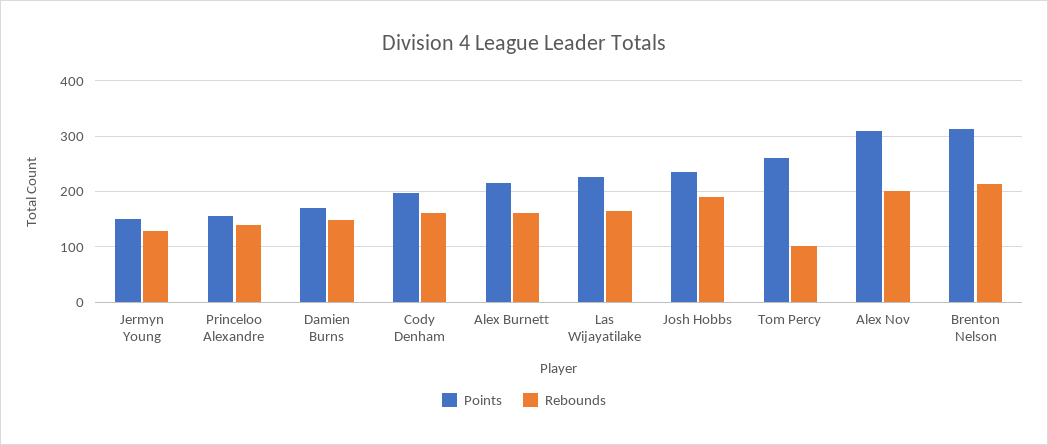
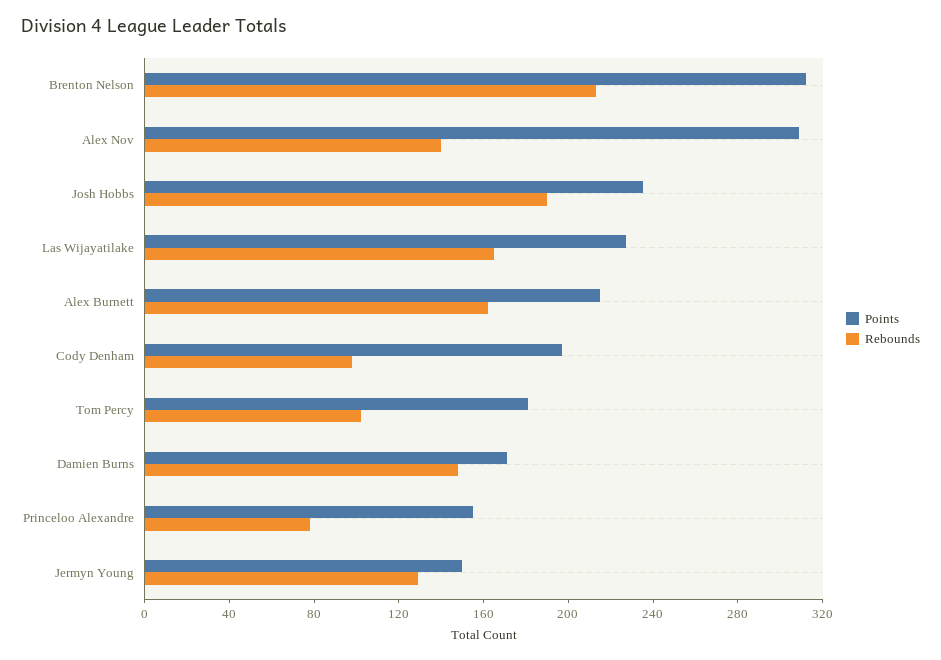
  {
    "Points": {
      "Jermyn Young": 150,
      "Princeloo Alexandre": 160,
      "Damien Burns": 170,
      "Cody Denham": 200,
      "Alex Burnett": 220,
      "Las Wijayatilake": 230,
      "Josh Hobbs": 240,
-     "Tom Percy": 260,
+     "Tom Percy": 180,
      "Alex Nov": 310,
      "Brenton Nelson": 310
    },
    "Rebounds": {
      "Jermyn Young": 130,
-     "Princeloo Alexandre": 140,
+     "Princeloo Alexandre": 80,
      "Damien Burns": 150,
-     "Cody Denham": 160,
+     "Cody Denham": 100,
      "Alex Burnett": 160,
      "Las Wijayatilake": 170,
      "Josh Hobbs": 190,
      "Tom Percy": 100,
-     "Alex Nov": 200,
+     "Alex Nov": 140,
      "Brenton Nelson": 210
    }
  }

